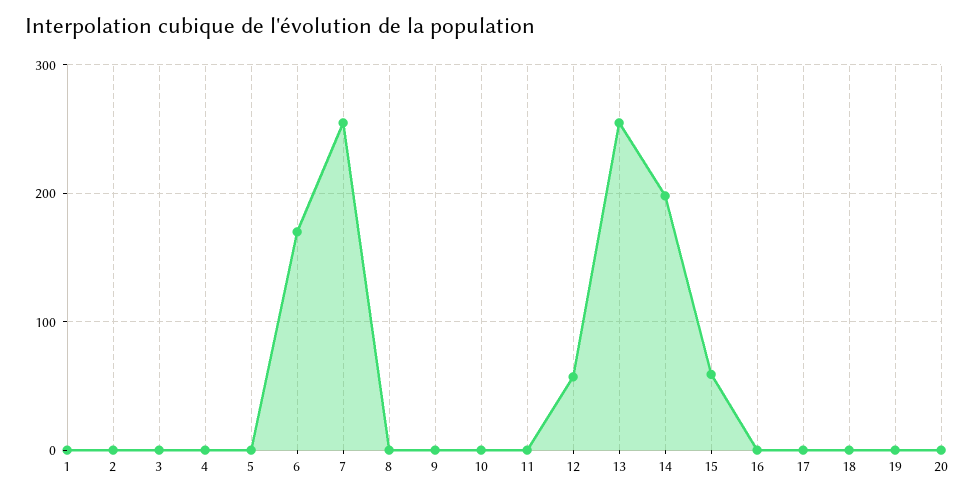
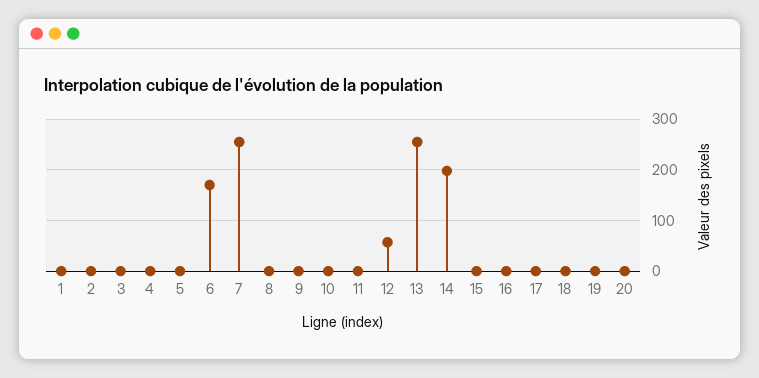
  {
    "1": 0,
    "2": 0,
    "3": 0,
    "4": 0,
    "5": 0,
    "6": 170,
    "7": 260,
    "8": 0,
    "9": 0,
    "10": 0,
    "11": 0,
    "12": 60,
    "13": 260,
    "14": 200,
-   "15": 60,
+   "15": 0,
    "16": 0,
    "17": 0,
    "18": 0,
    "19": 0,
    "20": 0
  }

